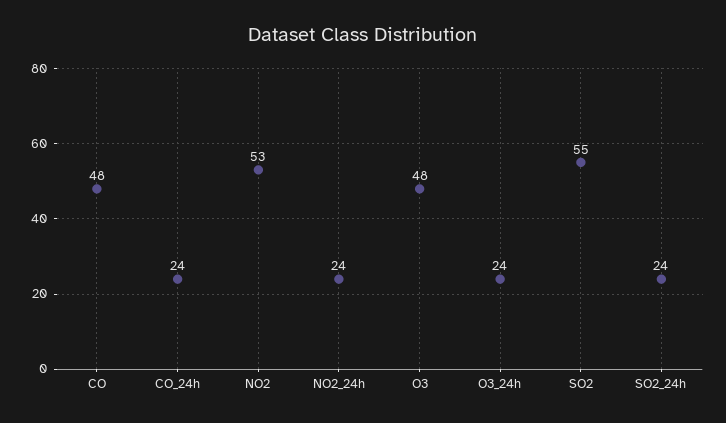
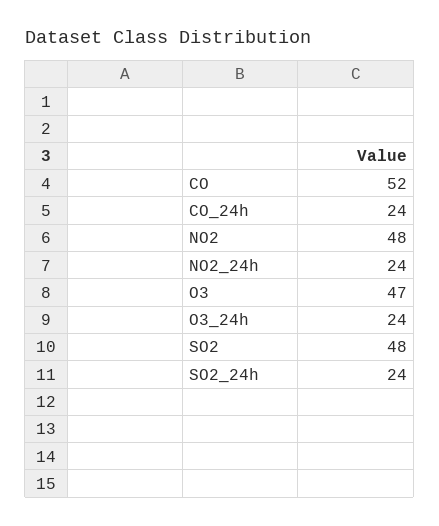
  {
-   "CO": 48,
+   "CO": 52,
    "CO_24h": 24,
-   "NO2": 53,
+   "NO2": 48,
    "NO2_24h": 24,
-   "O3": 48,
+   "O3": 47,
    "O3_24h": 24,
-   "SO2": 55,
+   "SO2": 48,
    "SO2_24h": 24
  }

